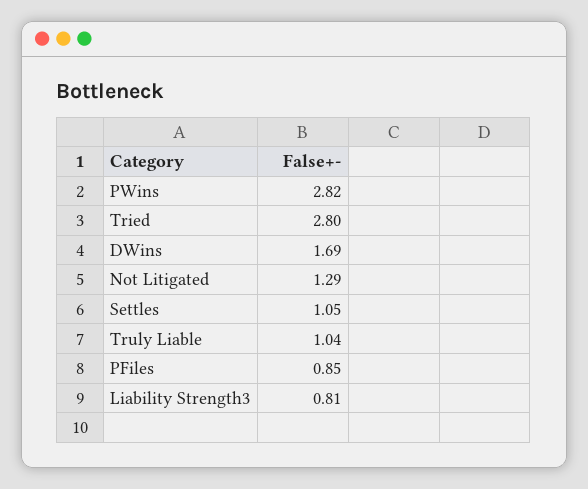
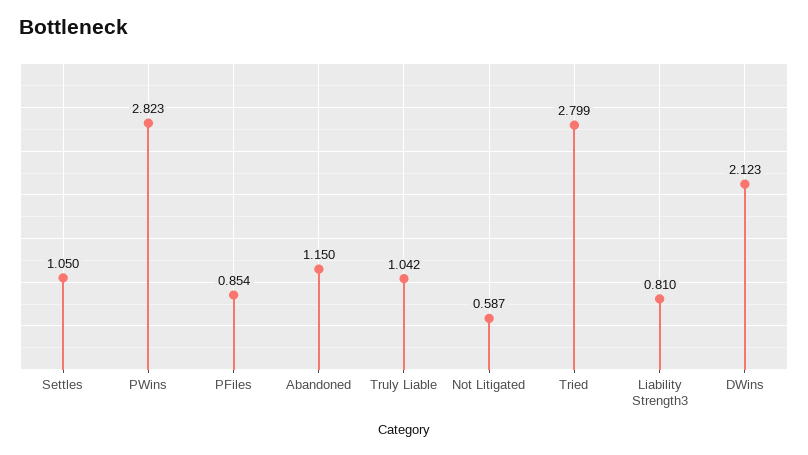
  {
    "PWins": 2.823,
    "Tried": 2.799,
-   "DWins": 1.69,
+   "DWins": 2.123,
-   "Not Litigated": 1.29,
+   "Not Litigated": 0.587,
    "Settles": 1.05,
    "Truly Liable": 1.042,
    "PFiles": 0.854,
-   "Liability Strength3": 0.81
+   "Liability Strength3": 0.81,
+   "Abandoned": 1.15
  }

